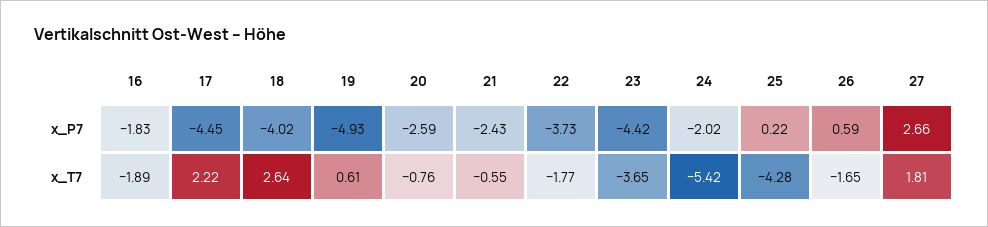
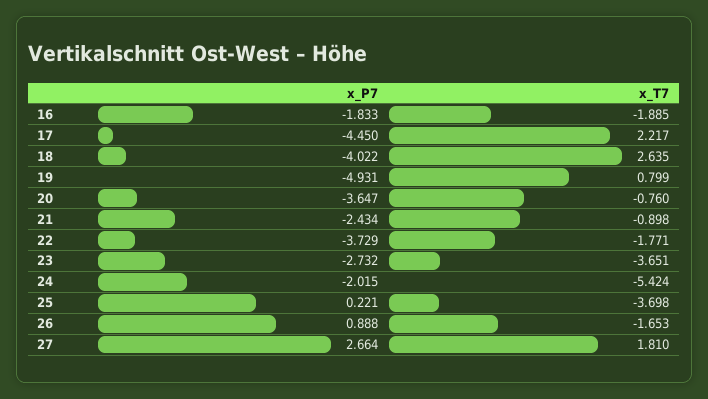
  {
    "16": {
      "x_P7": -1.833,
      "x_T7": -1.885
    },
    "17": {
      "x_P7": -4.45,
      "x_T7": 2.217
    },
    "18": {
      "x_P7": -4.022,
      "x_T7": 2.635
    },
    "19": {
      "x_P7": -4.931,
-     "x_T7": 0.61
+     "x_T7": 0.799
    },
    "20": {
-     "x_P7": -2.59,
+     "x_P7": -3.647,
      "x_T7": -0.76
    },
    "21": {
      "x_P7": -2.434,
-     "x_T7": -0.55
+     "x_T7": -0.898
    },
    "22": {
      "x_P7": -3.729,
      "x_T7": -1.771
    },
    "23": {
-     "x_P7": -4.42,
+     "x_P7": -2.732,
      "x_T7": -3.651
    },
    "24": {
      "x_P7": -2.015,
      "x_T7": -5.424
    },
    "25": {
      "x_P7": 0.221,
-     "x_T7": -4.28
+     "x_T7": -3.698
    },
    "26": {
-     "x_P7": 0.59,
+     "x_P7": 0.888,
      "x_T7": -1.653
    },
    "27": {
      "x_P7": 2.664,
      "x_T7": 1.81
    }
  }

